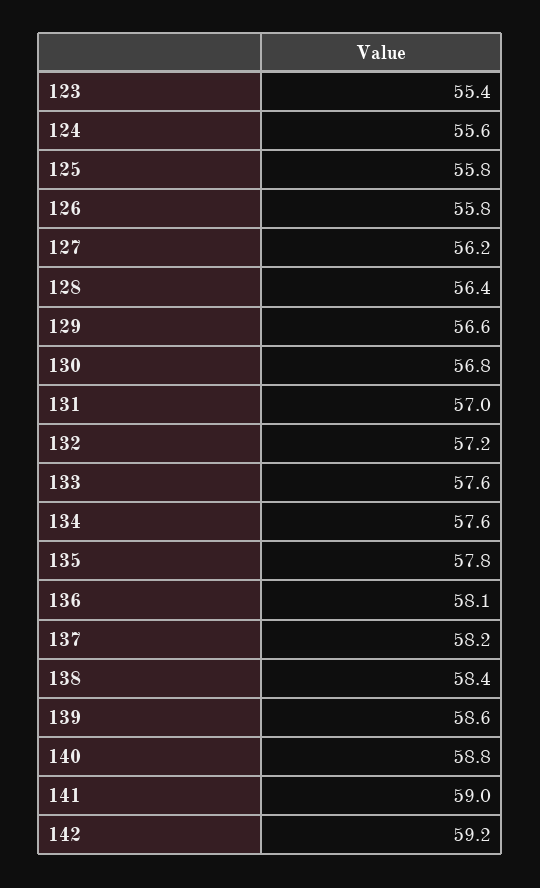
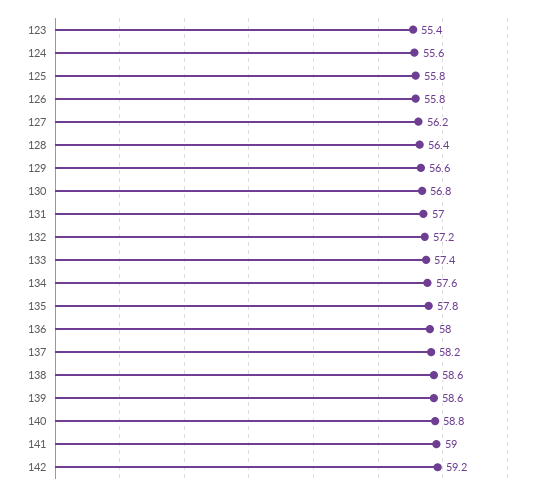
  {
    "123": 55.4,
    "124": 55.6,
    "125": 55.8,
    "126": 55.8,
    "127": 56.2,
    "128": 56.4,
    "129": 56.6,
    "130": 56.8,
    "131": 57,
    "132": 57.2,
-   "133": 57.6,
+   "133": 57.4,
    "134": 57.6,
    "135": 57.8,
-   "136": 58.1,
+   "136": 58,
    "137": 58.2,
-   "138": 58.4,
+   "138": 58.6,
    "139": 58.6,
    "140": 58.8,
    "141": 59,
    "142": 59.2
  }

